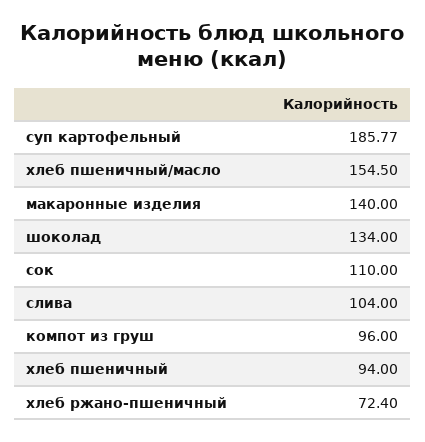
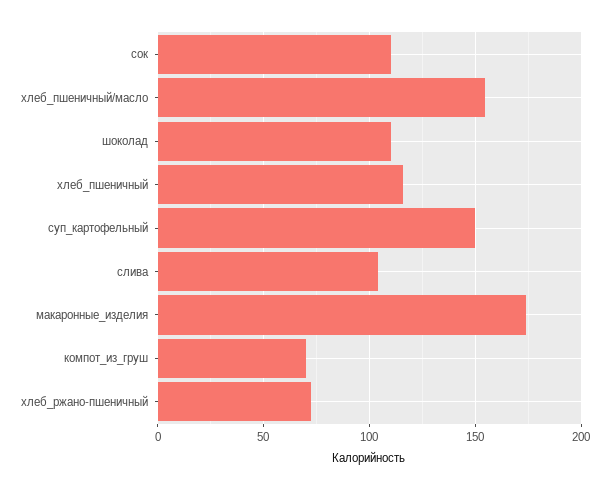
  {
-   "суп картофельный": 185.77,
+   "суп картофельный": 150,
    "хлеб пшеничный/масло": 154.5,
-   "макаронные изделия": 140,
+   "макаронные изделия": 175,
-   "шоколад": 134,
+   "шоколад": 110,
    "сок": 110,
    "слива": 104,
-   "компот из груш": 96,
+   "компот из груш": 70,
-   "хлеб пшеничный": 94,
+   "хлеб пшеничный": 115,
    "хлеб ржано-пшеничный": 72.4
  }

